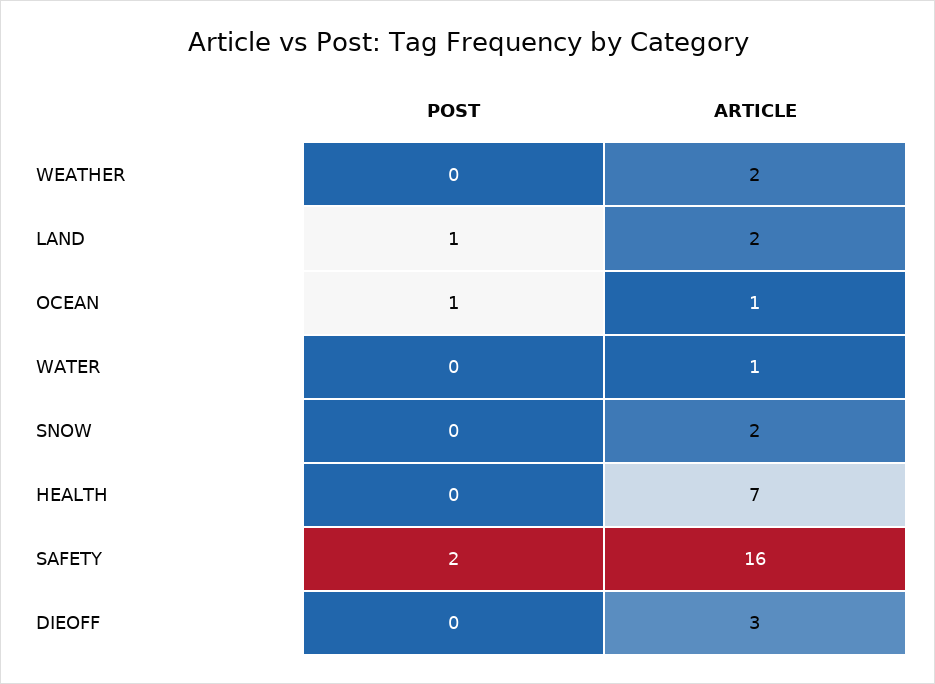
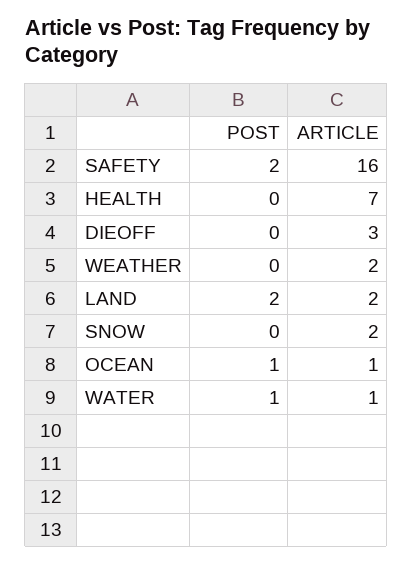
  {
    "POST": {
      "WEATHER": 0,
-     "LAND": 1,
+     "LAND": 2,
      "OCEAN": 1,
-     "WATER": 0,
+     "WATER": 1,
      "SNOW": 0,
      "HEALTH": 0,
      "SAFETY": 2,
      "DIEOFF": 0
    },
    "ARTICLE": {
      "WEATHER": 2,
      "LAND": 2,
      "OCEAN": 1,
      "WATER": 1,
      "SNOW": 2,
      "HEALTH": 7,
      "SAFETY": 16,
      "DIEOFF": 3
    }
  }

